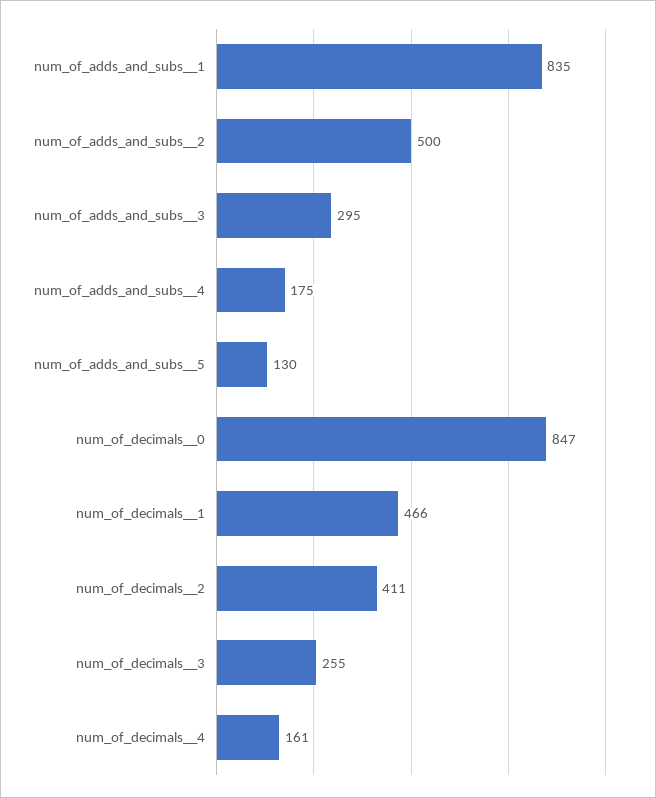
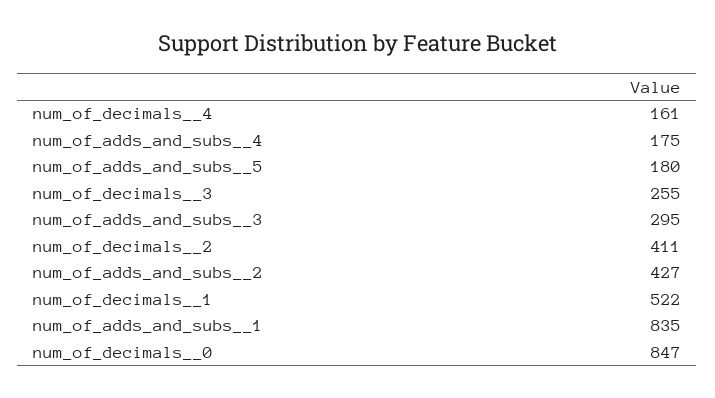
  {
    "num_of_adds_and_subs__1": 835,
-   "num_of_adds_and_subs__2": 500,
+   "num_of_adds_and_subs__2": 427,
    "num_of_adds_and_subs__3": 295,
    "num_of_adds_and_subs__4": 175,
-   "num_of_adds_and_subs__5": 130,
+   "num_of_adds_and_subs__5": 180,
    "num_of_decimals__0": 847,
-   "num_of_decimals__1": 466,
+   "num_of_decimals__1": 522,
    "num_of_decimals__2": 411,
    "num_of_decimals__3": 255,
    "num_of_decimals__4": 161
  }

